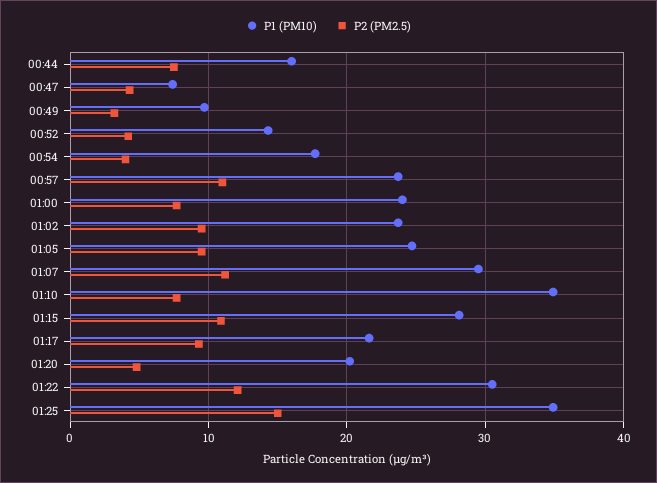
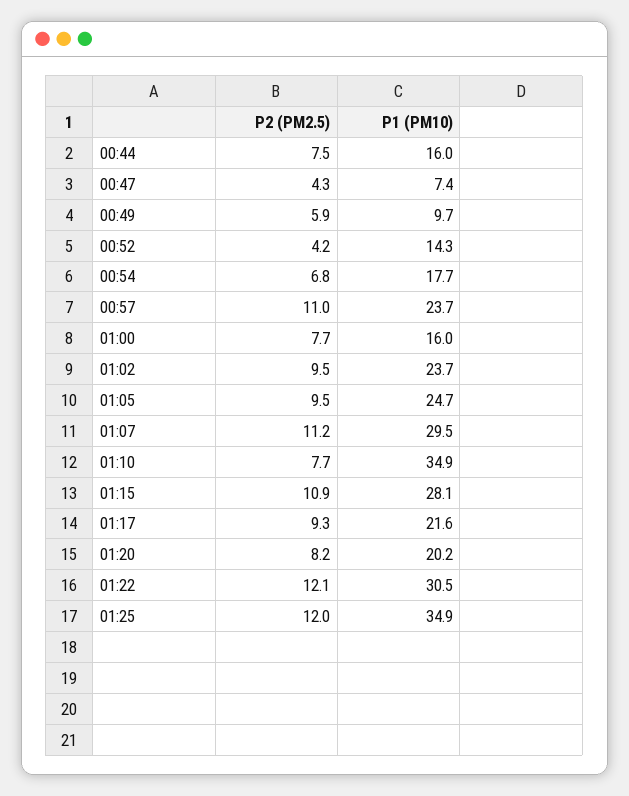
  {
    "P1 (PM10)": {
      "00:44": 16,
      "00:47": 7.4,
      "00:49": 9.7,
      "00:52": 14.3,
      "00:54": 17.7,
      "00:57": 23.7,
-     "01:00": 24,
+     "01:00": 16,
      "01:02": 23.7,
      "01:05": 24.7,
      "01:07": 29.5,
      "01:10": 34.9,
      "01:15": 28.1,
      "01:17": 21.6,
      "01:20": 20.2,
      "01:22": 30.5,
      "01:25": 34.9
    },
    "P2 (PM2.5)": {
      "00:44": 7.5,
      "00:47": 4.3,
-     "00:49": 3,
+     "00:49": 5.9,
      "00:52": 4.2,
-     "00:54": 4,
+     "00:54": 6.8,
      "00:57": 11,
      "01:00": 7.7,
      "01:02": 9.5,
      "01:05": 9.5,
      "01:07": 11.2,
      "01:10": 7.7,
      "01:15": 10.9,
      "01:17": 9.3,
-     "01:20": 5,
+     "01:20": 8.2,
      "01:22": 12.1,
-     "01:25": 15
+     "01:25": 12
    }
  }

